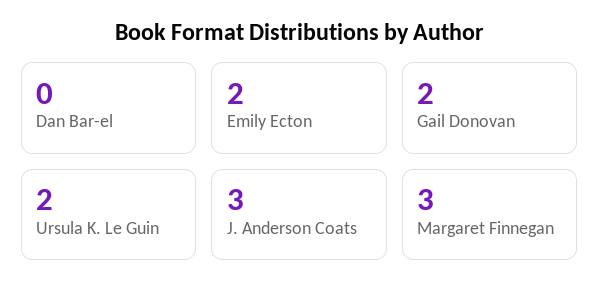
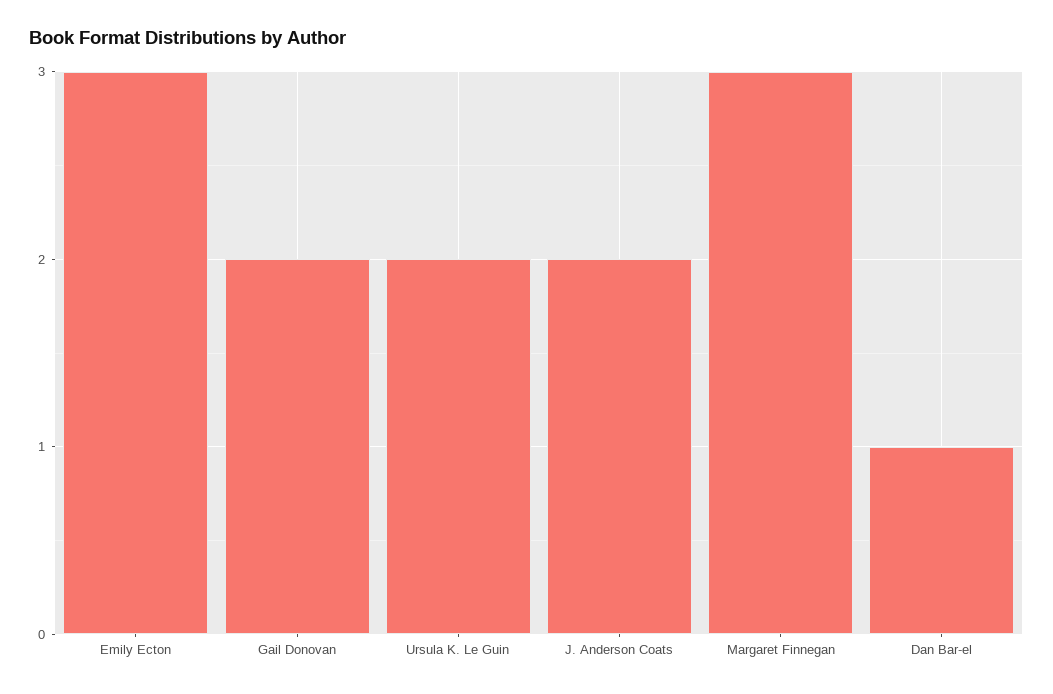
  {
-   "Dan Bar-el": 0,
+   "Dan Bar-el": 1,
-   "Emily Ecton": 2,
+   "Emily Ecton": 3,
    "Gail Donovan": 2,
    "Ursula K. Le Guin": 2,
-   "J. Anderson Coats": 3,
+   "J. Anderson Coats": 2,
    "Margaret Finnegan": 3
  }

